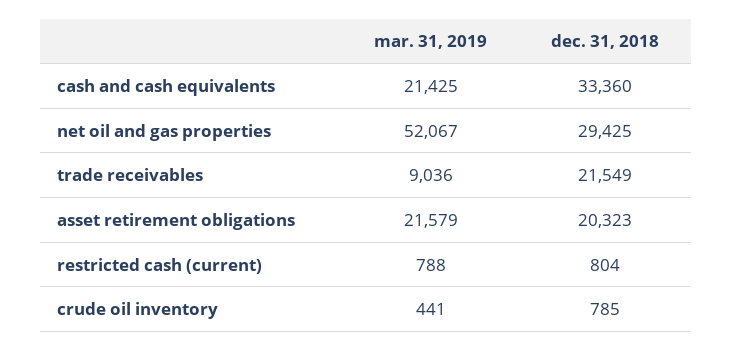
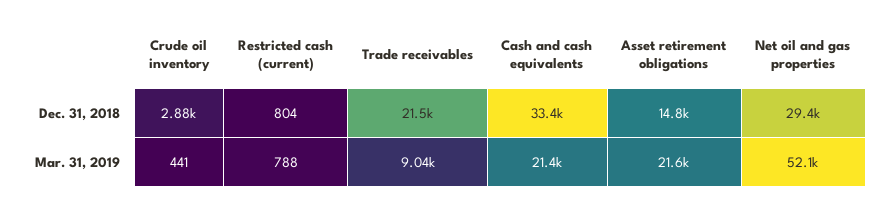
  {
    "mar. 31, 2019": {
      "cash and cash equivalents": 21425,
      "net oil and gas properties": 52067,
      "trade receivables": 9036,
      "asset retirement obligations": 21579,
      "restricted cash (current)": 788,
      "crude oil inventory": 441
    },
    "dec. 31, 2018": {
      "cash and cash equivalents": 33360,
      "net oil and gas properties": 29425,
      "trade receivables": 21549,
-     "asset retirement obligations": 20323,
+     "asset retirement obligations": 14800,
      "restricted cash (current)": 804,
-     "crude oil inventory": 785
+     "crude oil inventory": 2880
    }
  }

